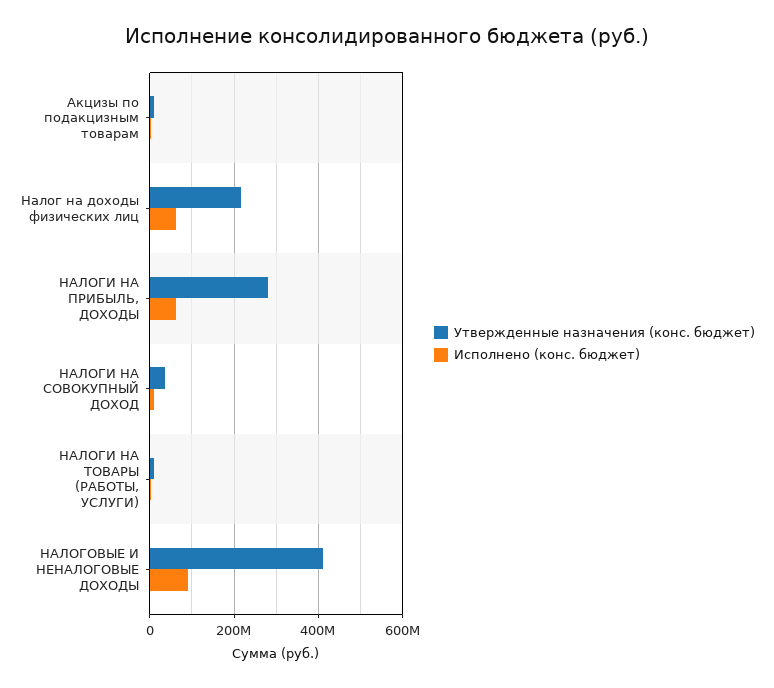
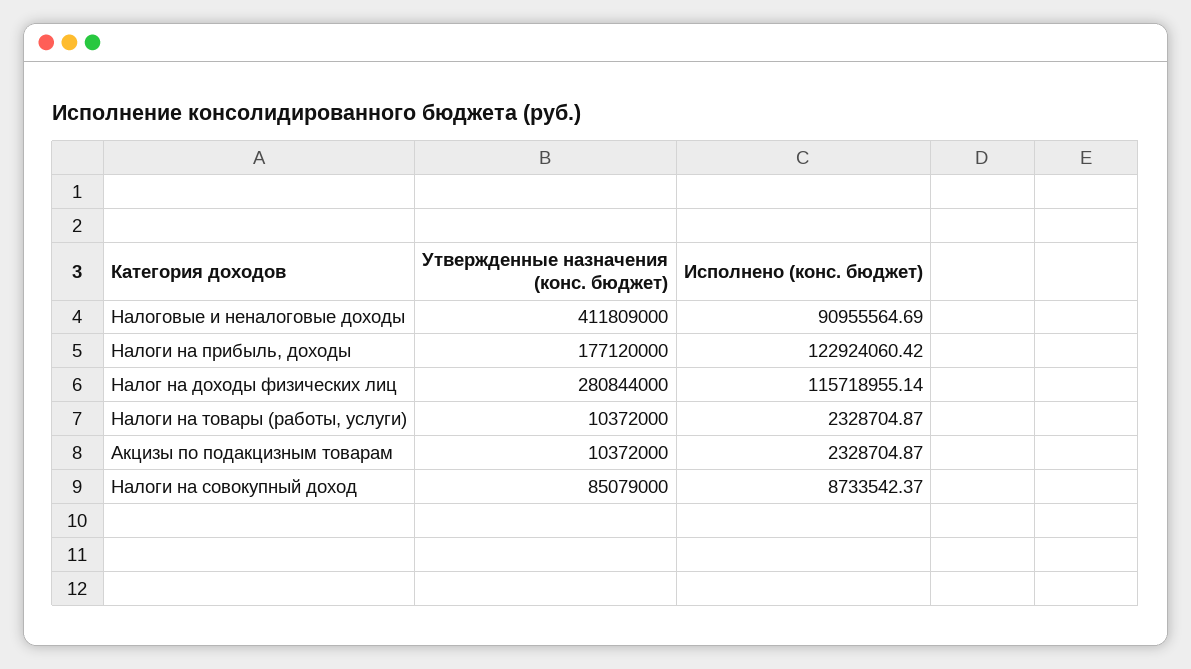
  {
    "Утвержденные назначения (конс. бюджет)": {
      "Акцизы по подакцизным товарам": 10372000,
-     "Налог на доходы физических лиц": 220000000,
+     "Налог на доходы физических лиц": 280844000,
-     "НАЛОГИ НА ПРИБЫЛЬ, ДОХОДЫ": 280000000,
+     "НАЛОГИ НА ПРИБЫЛЬ, ДОХОДЫ": 177120000,
-     "НАЛОГИ НА СОВОКУПНЫЙ ДОХОД": 40000000,
+     "НАЛОГИ НА СОВОКУПНЫЙ ДОХОД": 85079000,
      "НАЛОГИ НА ТОВАРЫ (РАБОТЫ, УСЛУГИ)": 10372000,
      "НАЛОГОВЫЕ И НЕНАЛОГОВЫЕ ДОХОДЫ": 411809000
    },
    "Исполнено (конс. бюджет)": {
      "Акцизы по подакцизным товарам": 2328704.87,
-     "Налог на доходы физических лиц": 60000000,
+     "Налог на доходы физических лиц": 115718955.14,
-     "НАЛОГИ НА ПРИБЫЛЬ, ДОХОДЫ": 60000000,
+     "НАЛОГИ НА ПРИБЫЛЬ, ДОХОДЫ": 122924060.42,
      "НАЛОГИ НА СОВОКУПНЫЙ ДОХОД": 8733542.37,
      "НАЛОГИ НА ТОВАРЫ (РАБОТЫ, УСЛУГИ)": 2328704.87,
      "НАЛОГОВЫЕ И НЕНАЛОГОВЫЕ ДОХОДЫ": 90955564.69
    }
  }

